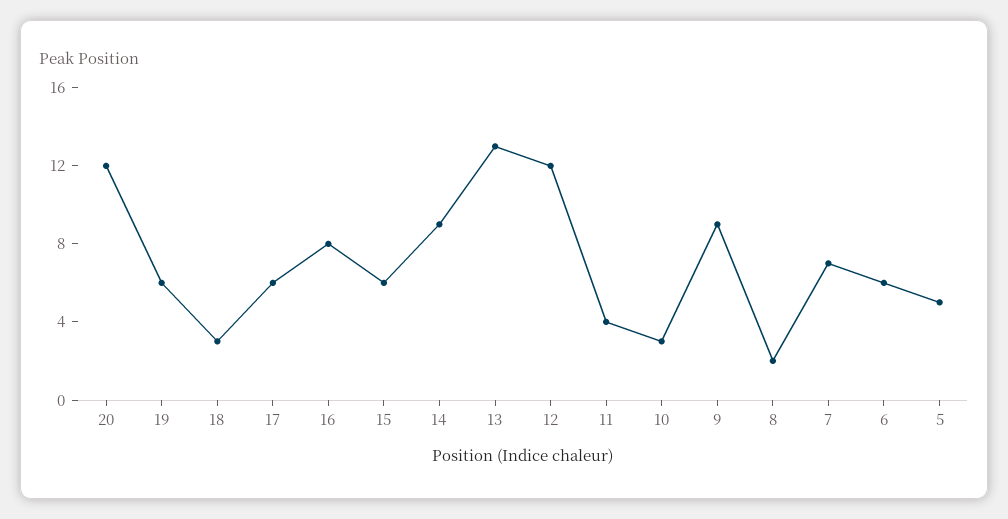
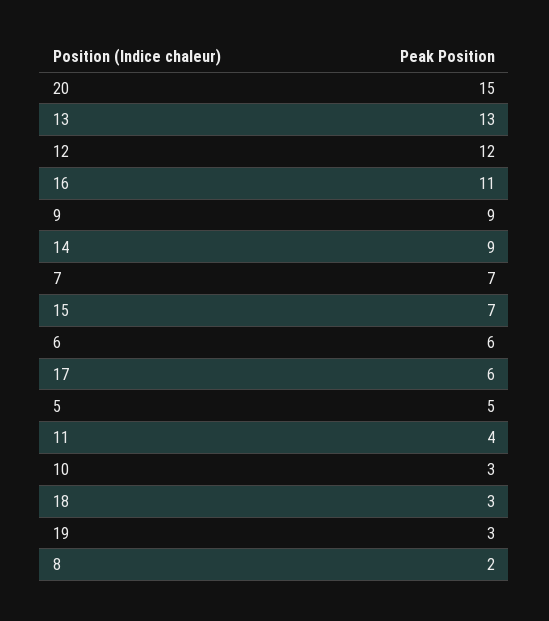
  {
-   "20": 12,
+   "20": 15,
-   "19": 6,
+   "19": 3,
    "18": 3,
    "17": 6,
-   "16": 8,
+   "16": 11,
-   "15": 6,
+   "15": 7,
    "14": 9,
    "13": 13,
    "12": 12,
    "11": 4,
    "10": 3,
    "9": 9,
    "8": 2,
    "7": 7,
    "6": 6,
    "5": 5
  }

